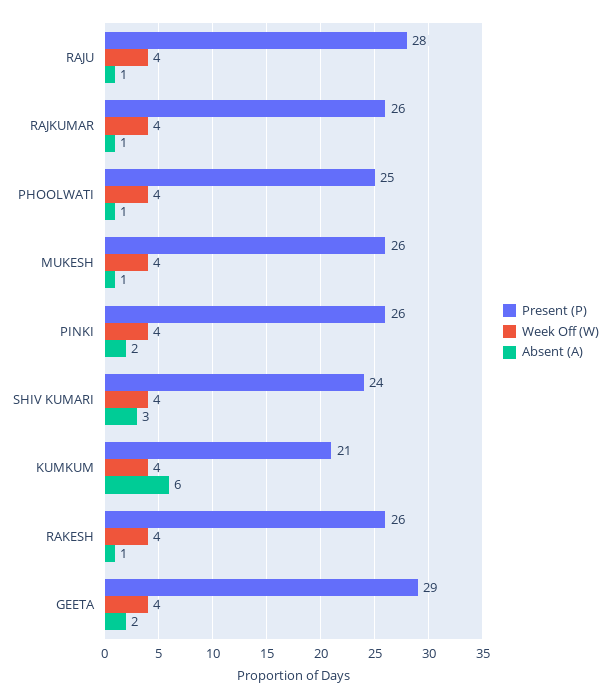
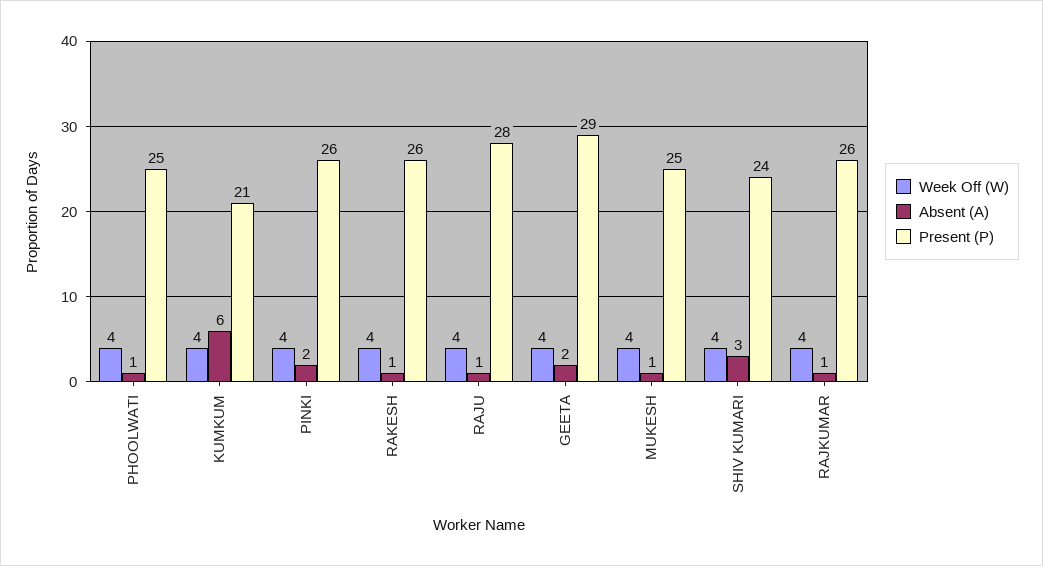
  {
    "Present (P)": {
      "RAJU": 28,
      "RAJKUMAR": 26,
      "PHOOLWATI": 25,
-     "MUKESH": 26,
+     "MUKESH": 25,
      "PINKI": 26,
      "SHIV KUMARI": 24,
      "KUMKUM": 21,
      "RAKESH": 26,
      "GEETA": 29
    },
    "Week Off (W)": {
      "RAJU": 4,
      "RAJKUMAR": 4,
      "PHOOLWATI": 4,
      "MUKESH": 4,
      "PINKI": 4,
      "SHIV KUMARI": 4,
      "KUMKUM": 4,
      "RAKESH": 4,
      "GEETA": 4
    },
    "Absent (A)": {
      "RAJU": 1,
      "RAJKUMAR": 1,
      "PHOOLWATI": 1,
      "MUKESH": 1,
      "PINKI": 2,
      "SHIV KUMARI": 3,
      "KUMKUM": 6,
      "RAKESH": 1,
      "GEETA": 2
    }
  }

